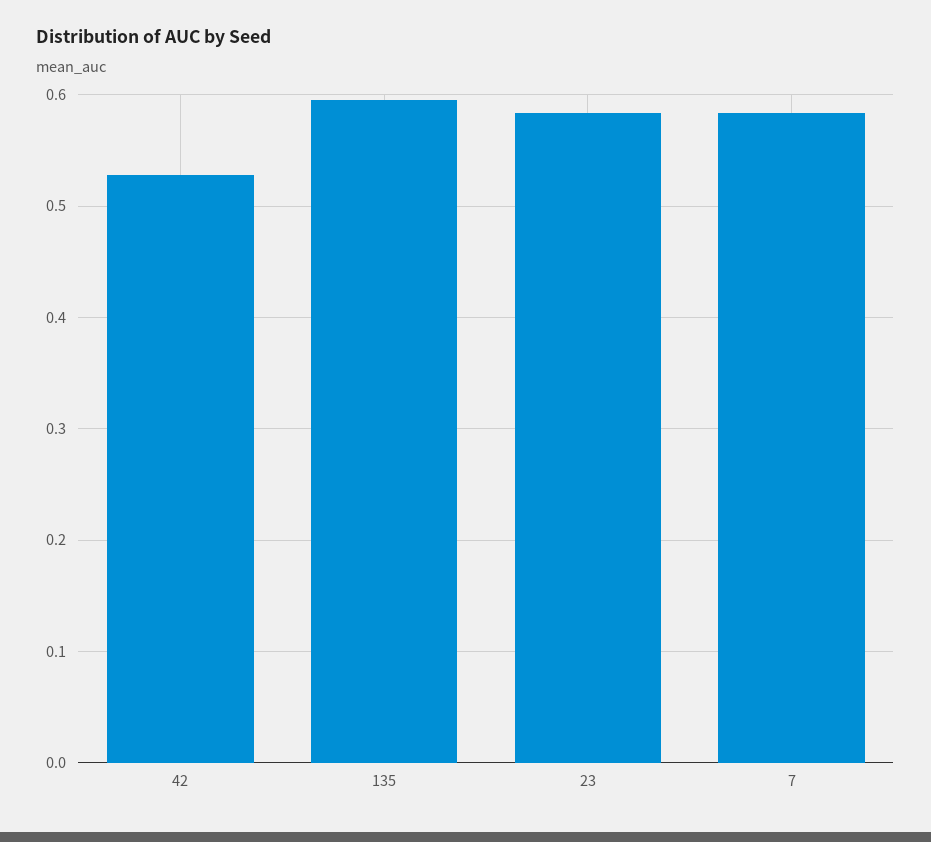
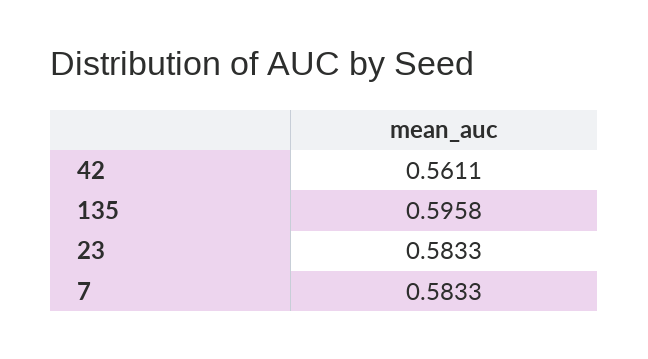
  {
-   "42": 0.53,
+   "42": 0.5611,
    "135": 0.5958,
    "23": 0.5833,
    "7": 0.5833
  }

